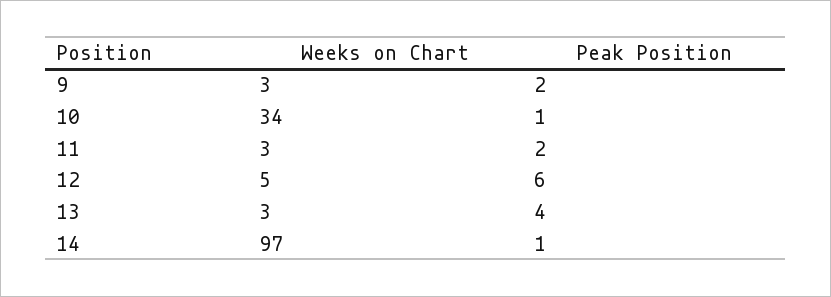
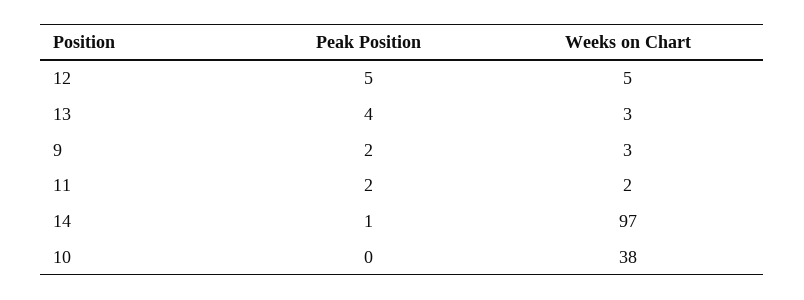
  {
    "Weeks on Chart": {
      "9": 3,
-     "10": 34,
+     "10": 38,
-     "11": 3,
+     "11": 2,
      "12": 5,
      "13": 3,
      "14": 97
    },
    "Peak Position": {
      "9": 2,
-     "10": 1,
+     "10": 0,
      "11": 2,
-     "12": 6,
+     "12": 5,
      "13": 4,
      "14": 1
    }
  }

